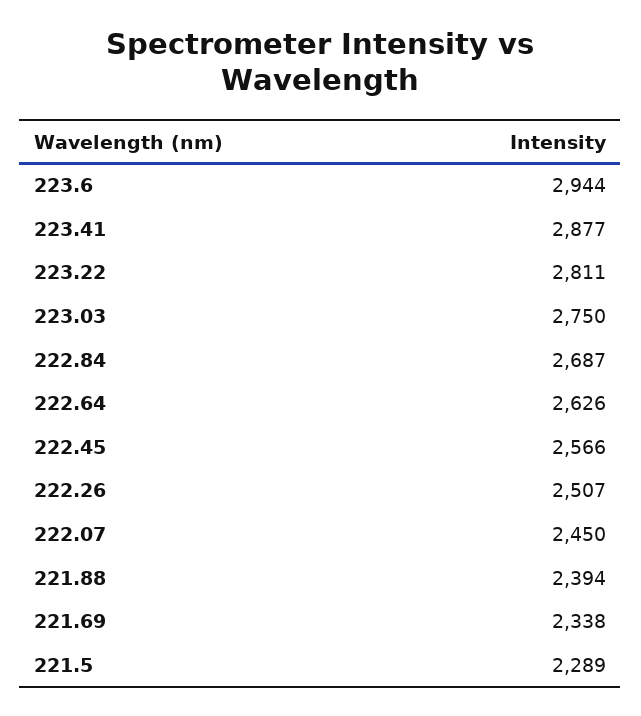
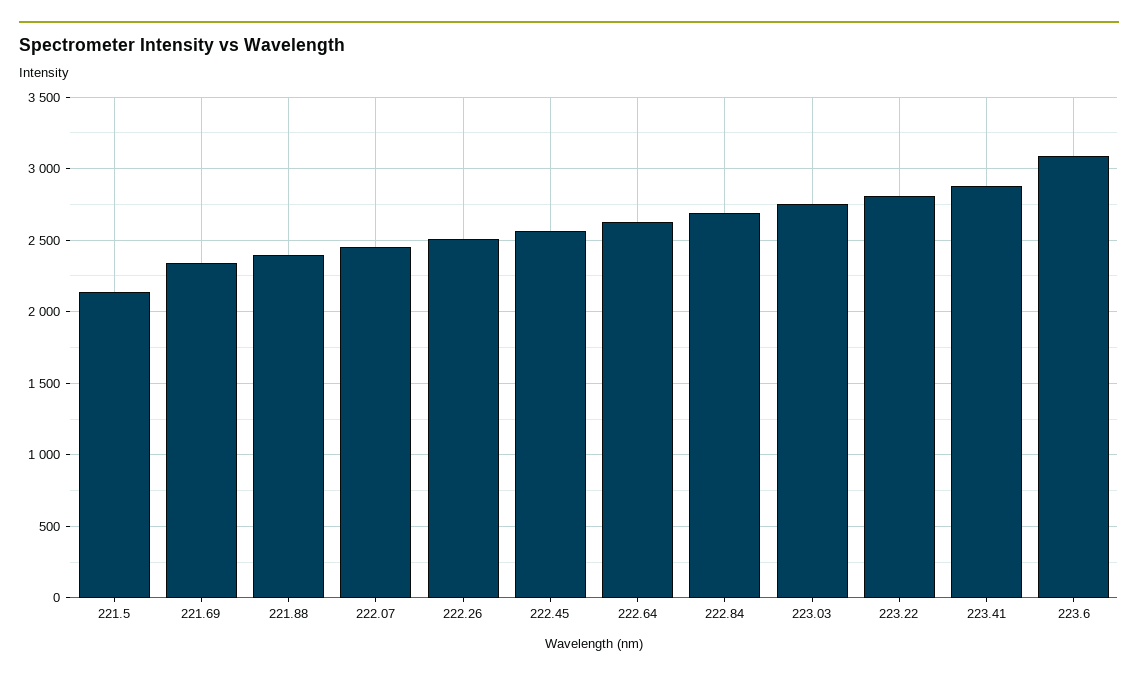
  {
-   "223.6": 2944,
+   "223.6": 3100,
    "223.41": 2877,
    "223.22": 2811,
    "223.03": 2750,
    "222.84": 2687,
    "222.64": 2626,
    "222.45": 2566,
    "222.26": 2507,
    "222.07": 2450,
    "221.88": 2394,
    "221.69": 2338,
-   "221.5": 2289
+   "221.5": 2150
  }

